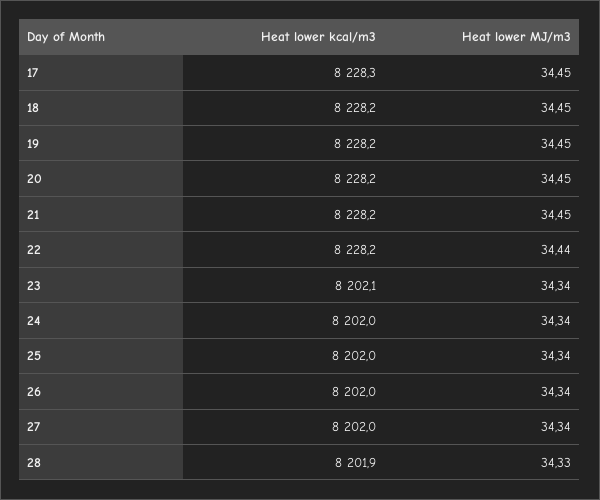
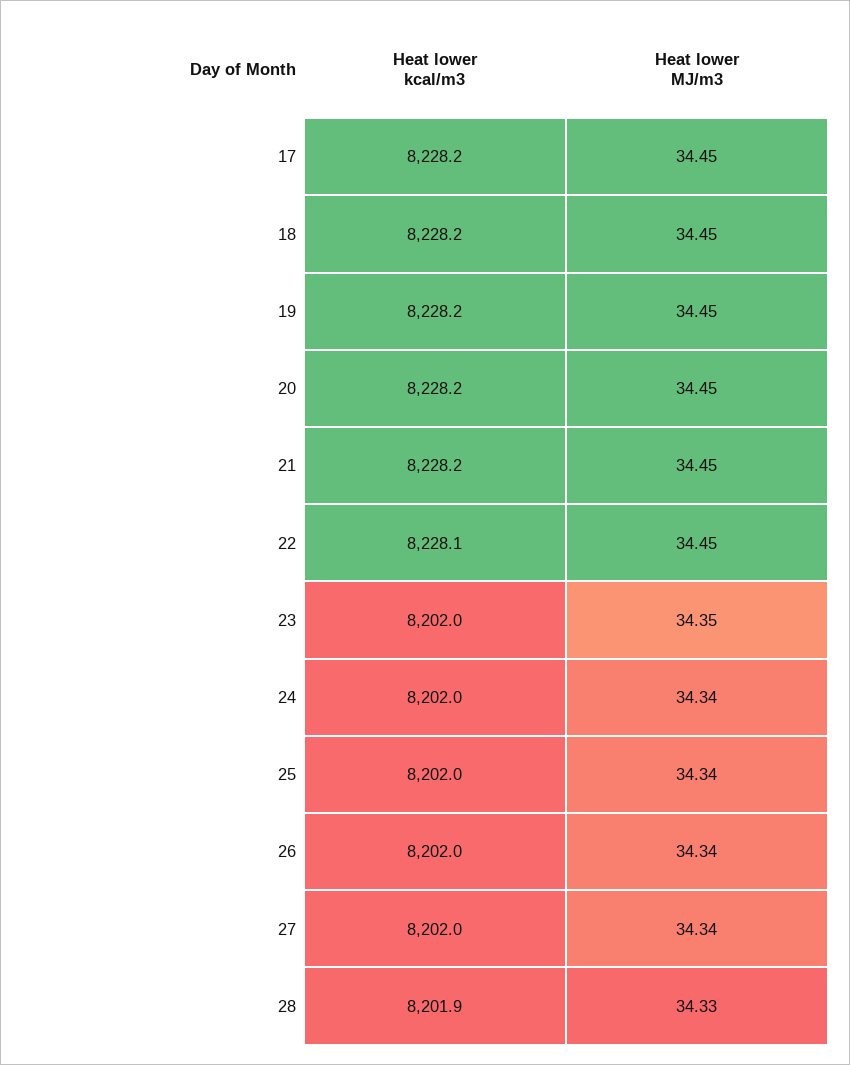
  {
    "Heat lower kcal/m3": {
-     "17": 8228.3,
+     "17": 8228.2,
      "18": 8228.2,
      "19": 8228.2,
      "20": 8228.2,
      "21": 8228.2,
-     "22": 8228.2,
+     "22": 8228.1,
-     "23": 8202.1,
+     "23": 8202,
      "24": 8202,
      "25": 8202,
      "26": 8202,
      "27": 8202,
      "28": 8201.9
    },
    "Heat lower MJ/m3": {
      "17": 34.45,
      "18": 34.45,
      "19": 34.45,
      "20": 34.45,
      "21": 34.45,
-     "22": 34.44,
+     "22": 34.45,
-     "23": 34.34,
+     "23": 34.35,
      "24": 34.34,
      "25": 34.34,
      "26": 34.34,
      "27": 34.34,
      "28": 34.33
    }
  }

